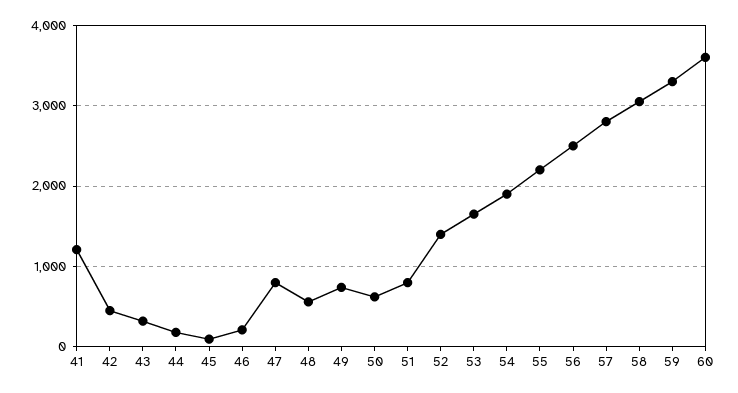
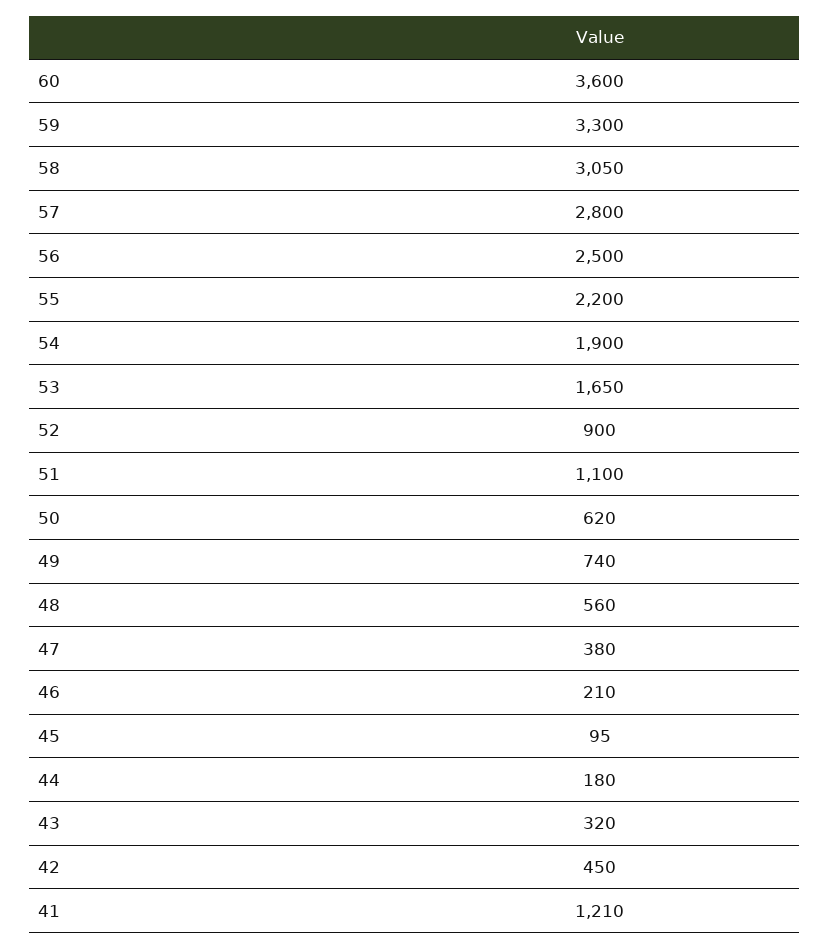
  {
    "41": 1210,
    "42": 450,
    "43": 320,
    "44": 180,
    "45": 95,
    "46": 210,
-   "47": 800,
+   "47": 380,
    "48": 560,
    "49": 740,
    "50": 620,
-   "51": 800,
+   "51": 1100,
-   "52": 1400,
+   "52": 900,
    "53": 1650,
    "54": 1900,
    "55": 2200,
    "56": 2500,
    "57": 2800,
    "58": 3050,
    "59": 3300,
    "60": 3600
  }

